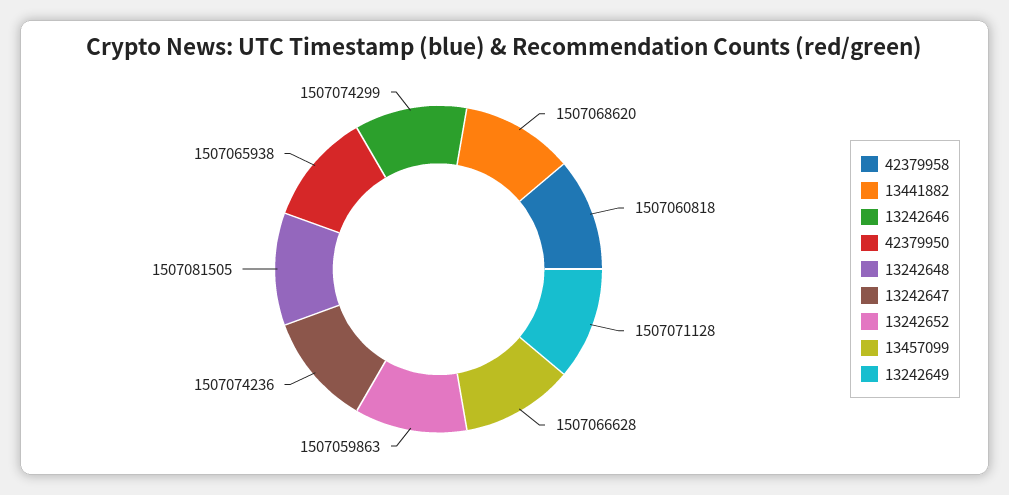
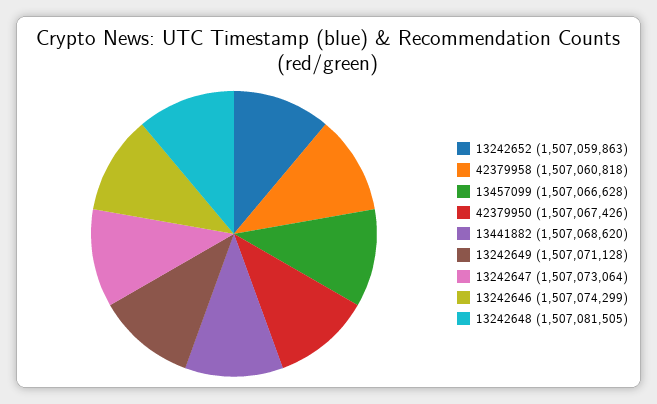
  {
    "42379958": 1507060818,
    "13441882": 1507068620,
    "13242646": 1507074299,
-   "42379950": 1507065938,
+   "42379950": 1507067426,
    "13242648": 1507081505,
-   "13242647": 1507074236,
+   "13242647": 1507073064,
    "13242652": 1507059863,
    "13457099": 1507066628,
    "13242649": 1507071128
  }

